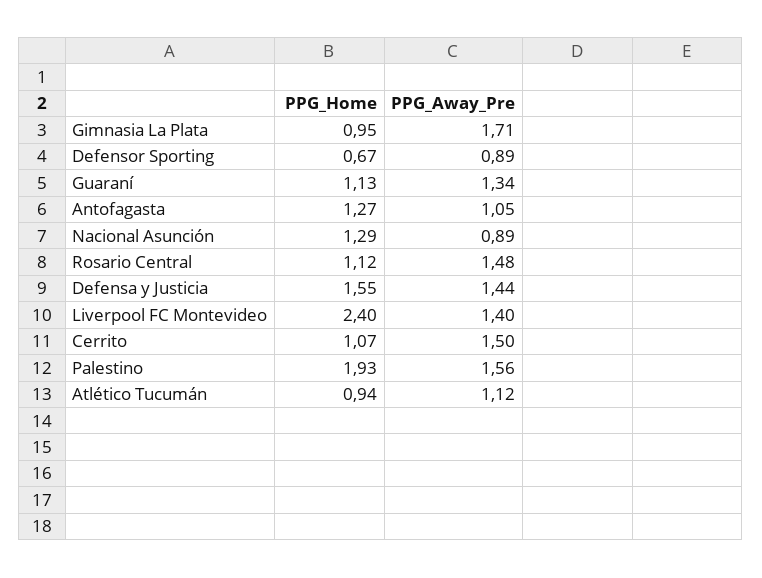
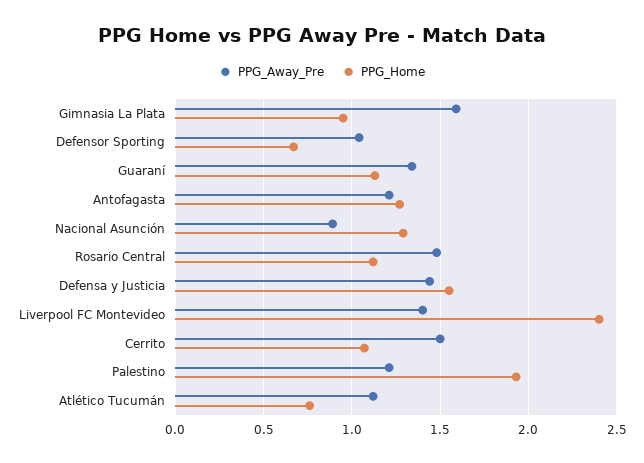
  {
    "PPG_Home": {
      "Gimnasia La Plata": 0.95,
      "Defensor Sporting": 0.67,
      "Guaraní": 1.13,
      "Antofagasta": 1.27,
      "Nacional Asunción": 1.29,
      "Rosario Central": 1.12,
      "Defensa y Justicia": 1.55,
      "Liverpool FC Montevideo": 2.4,
      "Cerrito": 1.07,
      "Palestino": 1.93,
-     "Atlético Tucumán": 0.94
+     "Atlético Tucumán": 0.75
    },
    "PPG_Away_Pre": {
-     "Gimnasia La Plata": 1.71,
+     "Gimnasia La Plata": 1.6,
-     "Defensor Sporting": 0.89,
+     "Defensor Sporting": 1.05,
      "Guaraní": 1.34,
-     "Antofagasta": 1.05,
+     "Antofagasta": 1.2,
      "Nacional Asunción": 0.89,
      "Rosario Central": 1.48,
      "Defensa y Justicia": 1.44,
      "Liverpool FC Montevideo": 1.4,
      "Cerrito": 1.5,
-     "Palestino": 1.56,
+     "Palestino": 1.2,
      "Atlético Tucumán": 1.12
    }
  }

